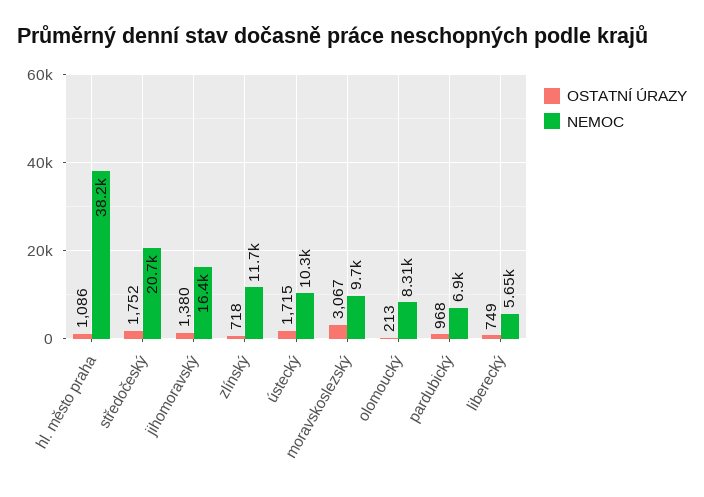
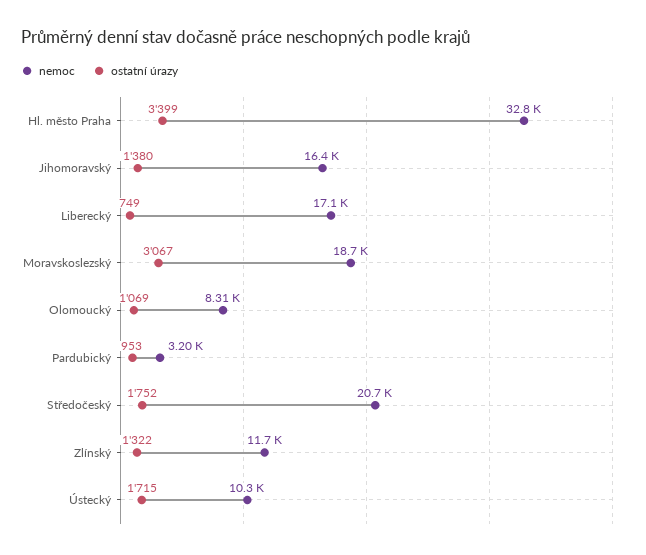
  {
    "OSTATNÍ ÚRAZY": {
-     "hl. město praha": 1086,
+     "hl. město praha": 3399,
      "středočeský": 1752,
      "jihomoravský": 1380,
-     "zlínský": 718,
+     "zlínský": 1322,
      "ústecký": 1715,
      "moravskoslezský": 3067,
-     "olomoucký": 213,
+     "olomoucký": 1069,
-     "pardubický": 968,
+     "pardubický": 953,
      "liberecký": 749
    },
    "NEMOC": {
-     "hl. město praha": 38200,
+     "hl. město praha": 32800,
      "středočeský": 20700,
      "jihomoravský": 16400,
      "zlínský": 11700,
      "ústecký": 10300,
-     "moravskoslezský": 9700,
+     "moravskoslezský": 18700,
      "olomoucký": 8310,
-     "pardubický": 6900,
+     "pardubický": 3200,
-     "liberecký": 5650
+     "liberecký": 17100
    }
  }

